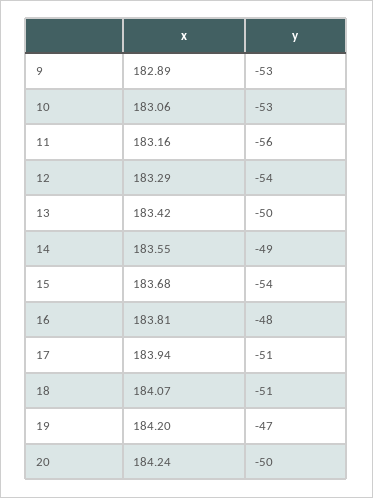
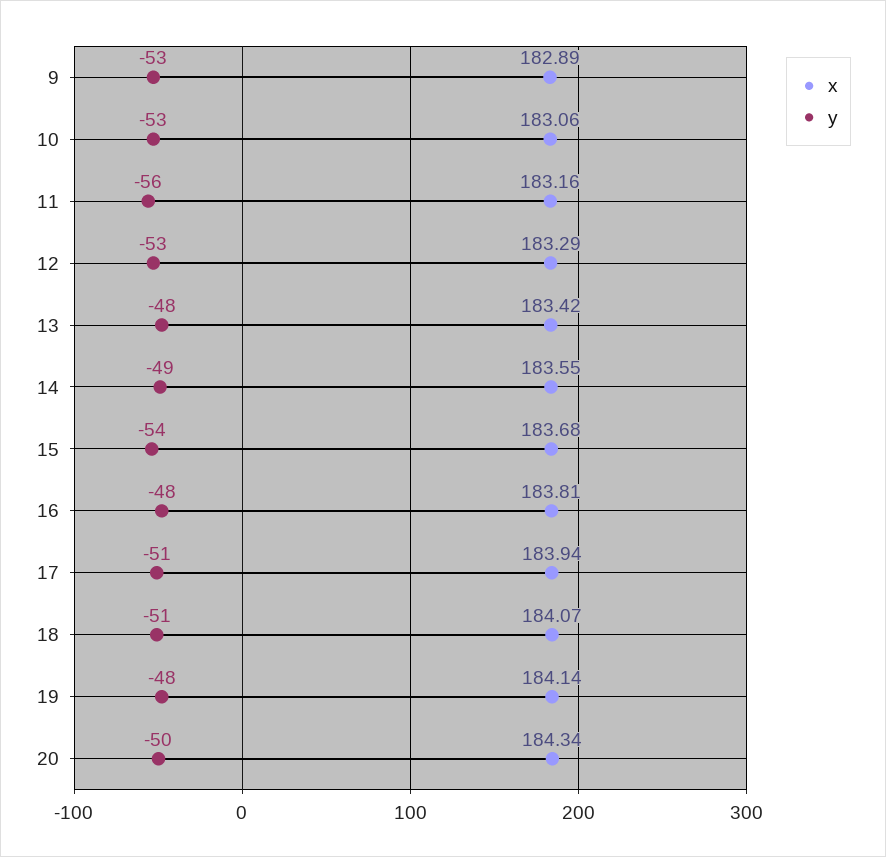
  {
    "x": {
      "9": 182.89,
      "10": 183.06,
      "11": 183.16,
      "12": 183.29,
      "13": 183.42,
      "14": 183.55,
      "15": 183.68,
      "16": 183.81,
      "17": 183.94,
      "18": 184.07,
-     "19": 184.2,
+     "19": 184.14,
-     "20": 184.24
+     "20": 184.34
    },
    "y": {
      "9": -53,
      "10": -53,
      "11": -56,
-     "12": -54,
+     "12": -53,
-     "13": -50,
+     "13": -48,
      "14": -49,
      "15": -54,
      "16": -48,
      "17": -51,
      "18": -51,
-     "19": -47,
+     "19": -48,
      "20": -50
    }
  }

